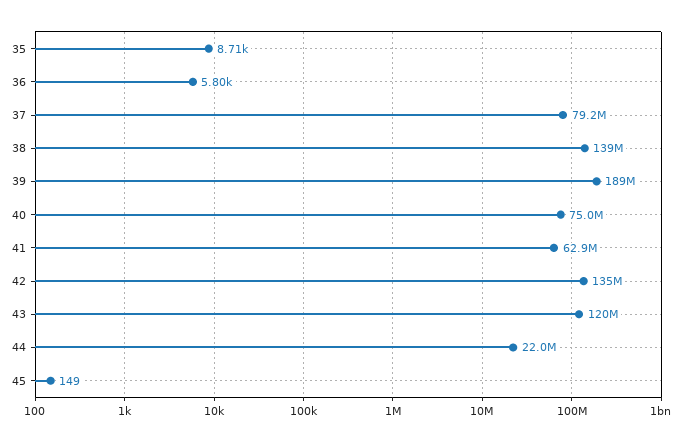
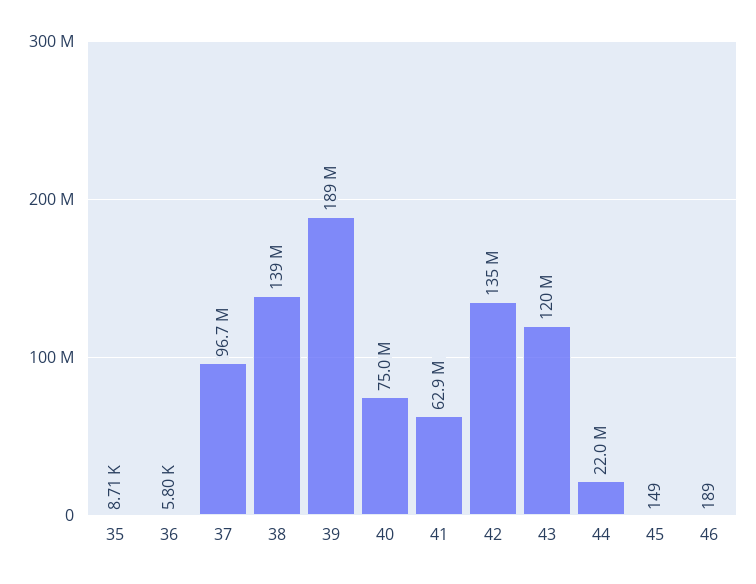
  {
    "35": 8710,
    "36": 5800,
-   "37": 79200000,
+   "37": 96700000,
    "38": 139000000,
    "39": 189000000,
    "40": 75000000,
    "41": 62900000,
    "42": 135000000,
    "43": 120000000,
    "44": 22000000,
-   "45": 149
+   "45": 149,
+   "46": 189
  }

